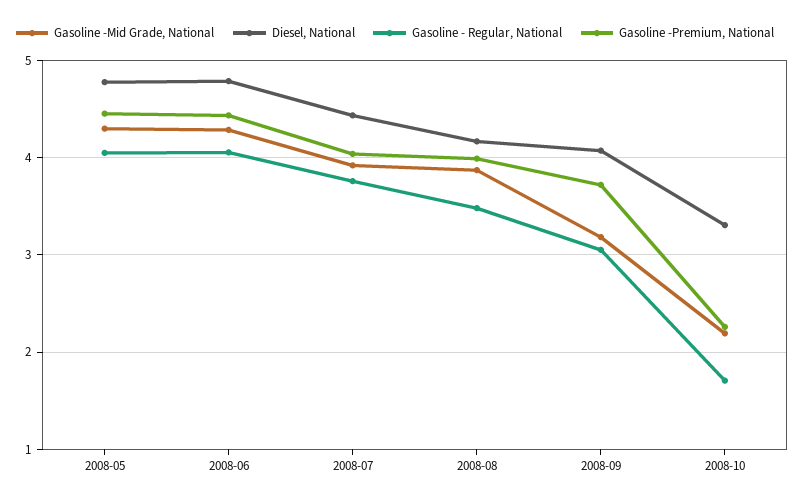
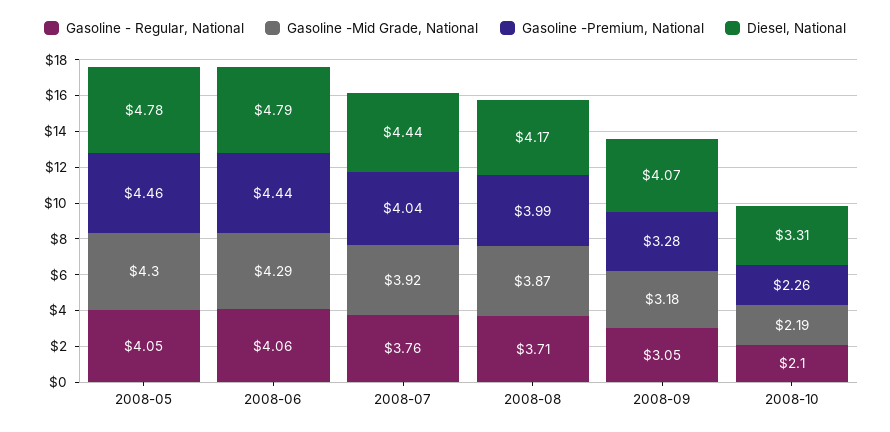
  {
    "Gasoline -Mid Grade, National": {
      "2008-05": 4.3,
      "2008-06": 4.29,
      "2008-07": 3.92,
      "2008-08": 3.87,
      "2008-09": 3.18,
      "2008-10": 2.19
    },
    "Diesel, National": {
      "2008-05": 4.78,
      "2008-06": 4.79,
      "2008-07": 4.44,
      "2008-08": 4.17,
      "2008-09": 4.07,
      "2008-10": 3.31
    },
    "Gasoline - Regular, National": {
      "2008-05": 4.05,
      "2008-06": 4.06,
      "2008-07": 3.76,
-     "2008-08": 3.5,
+     "2008-08": 3.71,
      "2008-09": 3.05,
-     "2008-10": 1.7
+     "2008-10": 2.1
    },
    "Gasoline -Premium, National": {
      "2008-05": 4.46,
      "2008-06": 4.44,
      "2008-07": 4.04,
      "2008-08": 3.99,
-     "2008-09": 3.7,
+     "2008-09": 3.28,
      "2008-10": 2.26
    }
  }

